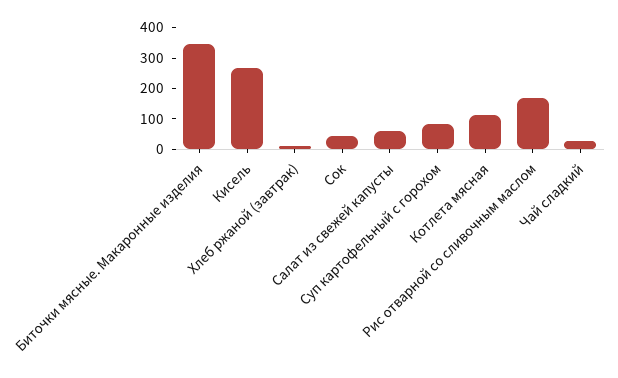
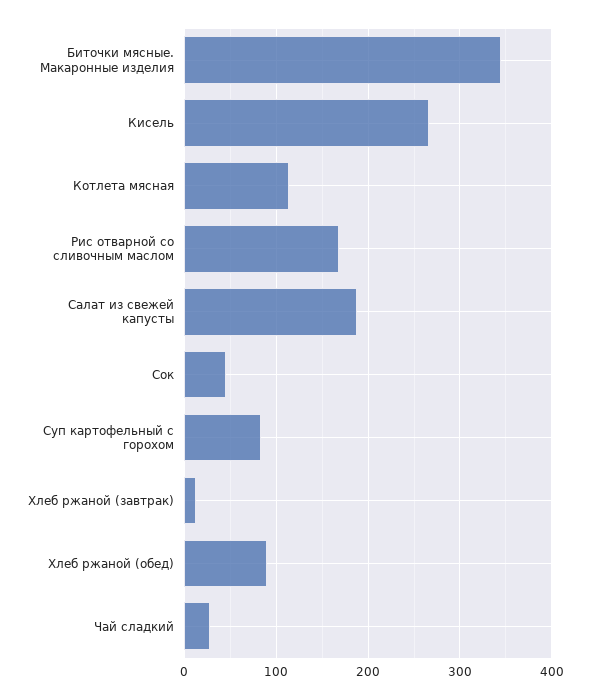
  {
    "Биточки мясные. Макаронные изделия": 340,
    "Кисель": 270,
    "Хлеб ржаной (завтрак)": 10,
    "Сок": 50,
-   "Салат из свежей капусты": 50,
+   "Салат из свежей капусты": 190,
    "Суп картофельный с горохом": 80,
    "Котлета мясная": 110,
    "Рис отварной со сливочным маслом": 170,
-   "Чай сладкий": 30
+   "Чай сладкий": 30,
+   "Хлеб ржаной (обед)": 90
  }

